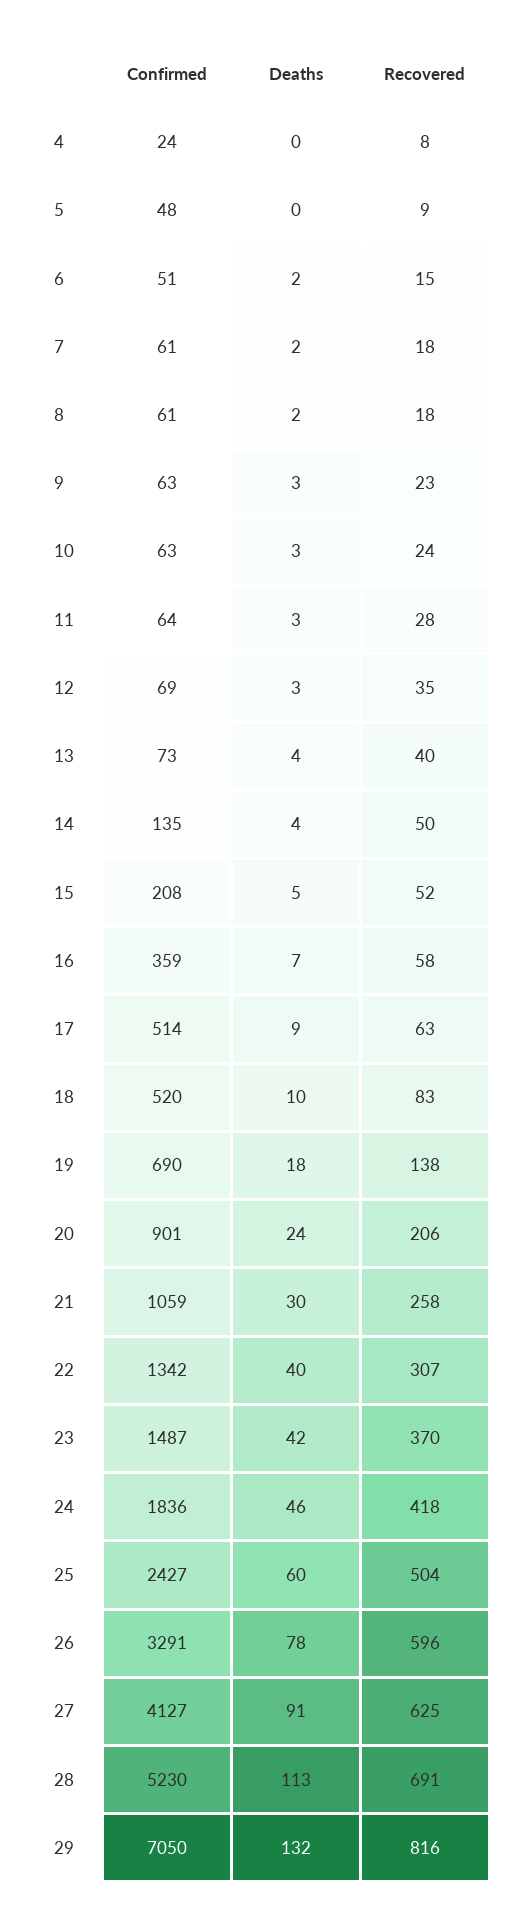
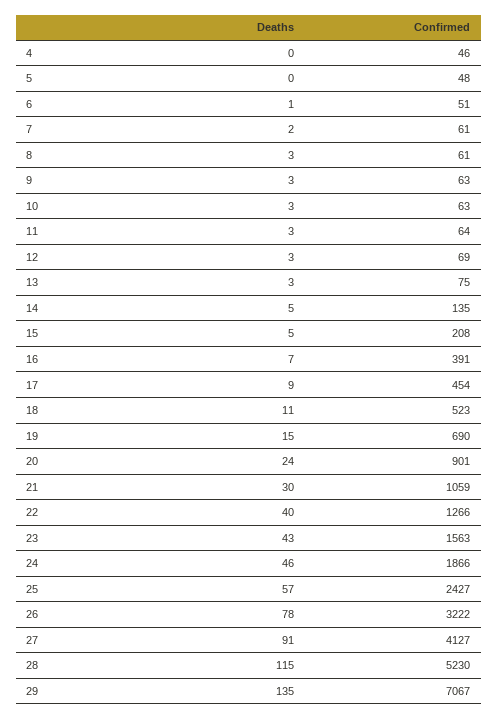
  {
    "Confirmed": {
-     "4": 24,
+     "4": 46,
      "5": 48,
      "6": 51,
      "7": 61,
      "8": 61,
      "9": 63,
      "10": 63,
      "11": 64,
      "12": 69,
-     "13": 73,
+     "13": 75,
      "14": 135,
      "15": 208,
-     "16": 359,
+     "16": 391,
-     "17": 514,
+     "17": 454,
-     "18": 520,
+     "18": 523,
      "19": 690,
      "20": 901,
      "21": 1059,
-     "22": 1342,
+     "22": 1266,
-     "23": 1487,
+     "23": 1563,
-     "24": 1836,
+     "24": 1866,
      "25": 2427,
-     "26": 3291,
+     "26": 3222,
      "27": 4127,
      "28": 5230,
-     "29": 7050
+     "29": 7067
    },
    "Deaths": {
      "4": 0,
      "5": 0,
-     "6": 2,
+     "6": 1,
      "7": 2,
-     "8": 2,
+     "8": 3,
      "9": 3,
      "10": 3,
      "11": 3,
      "12": 3,
-     "13": 4,
+     "13": 3,
-     "14": 4,
+     "14": 5,
      "15": 5,
      "16": 7,
      "17": 9,
-     "18": 10,
+     "18": 11,
-     "19": 18,
+     "19": 15,
      "20": 24,
      "21": 30,
      "22": 40,
-     "23": 42,
+     "23": 43,
      "24": 46,
-     "25": 60,
+     "25": 57,
      "26": 78,
      "27": 91,
-     "28": 113,
+     "28": 115,
-     "29": 132
+     "29": 135
-   },
+   }
-   "Recovered": {
-     "4": 8,
-     "5": 9,
-     "6": 15,
-     "7": 18,
-     "8": 18,
-     "9": 23,
-     "10": 24,
-     "11": 28,
-     "12": 35,
-     "13": 40,
-     "14": 50,
-     "15": 52,
-     "16": 58,
-     "17": 63,
-     "18": 83,
-     "19": 138,
-     "20": 206,
-     "21": 258,
-     "22": 307,
-     "23": 370,
-     "24": 418,
-     "25": 504,
-     "26": 596,
-     "27": 625,
-     "28": 691,
-     "29": 816
-   }
  }

